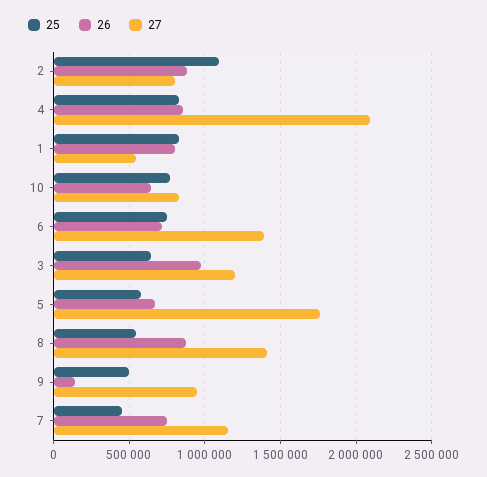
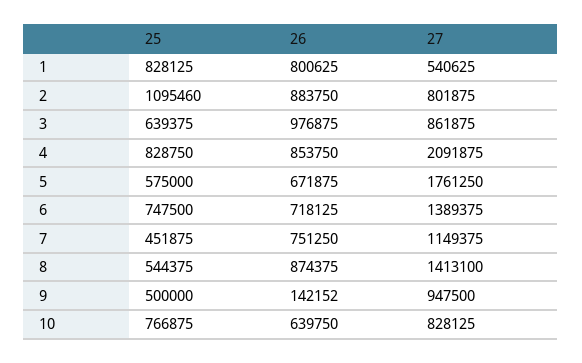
  {
    "25": {
      "2": 1095460,
      "4": 828750,
      "1": 828125,
      "10": 766875,
      "6": 747500,
      "3": 639375,
      "5": 575000,
      "8": 544375,
      "9": 500000,
      "7": 451875
    },
    "26": {
      "2": 883750,
      "4": 853750,
      "1": 800625,
      "10": 639750,
      "6": 718125,
      "3": 976875,
      "5": 671875,
      "8": 874375,
      "9": 142152,
      "7": 751250
    },
    "27": {
      "2": 801875,
      "4": 2091875,
      "1": 540625,
      "10": 828125,
      "6": 1389375,
-     "3": 1200000,
+     "3": 861875,
      "5": 1761250,
      "8": 1413100,
      "9": 947500,
      "7": 1149375
    }
  }

